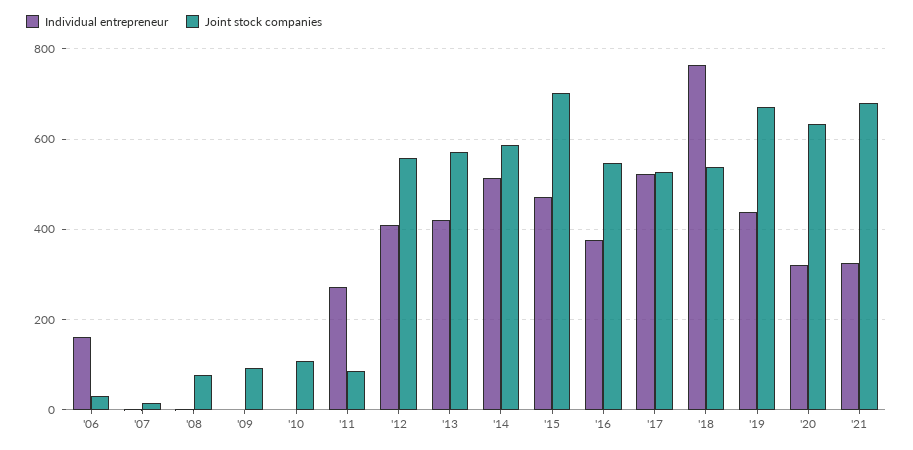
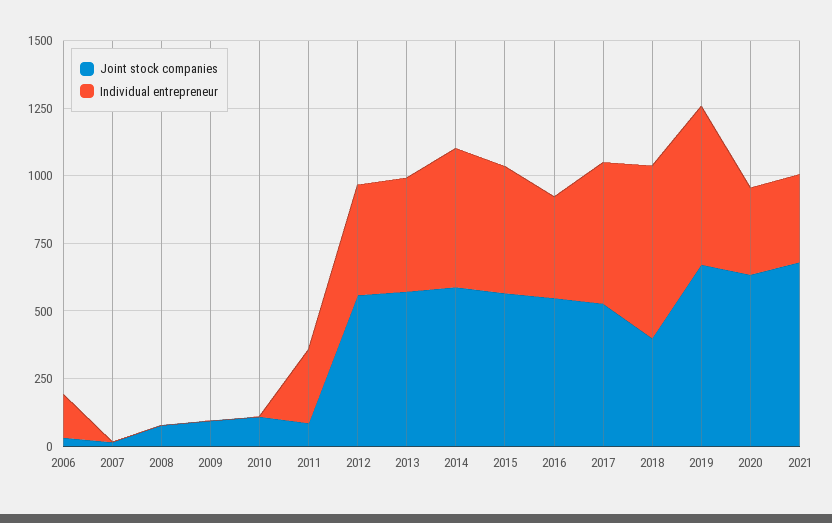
  {
    "Individual entrepreneur": {
      "'06": 160,
      "'07": 0,
      "'08": 0,
      "'09": 0,
      "'10": 0,
      "'11": 280,
      "'12": 400,
      "'13": 420,
      "'14": 520,
      "'15": 480,
      "'16": 380,
      "'17": 520,
-     "'18": 760,
+     "'18": 650,
-     "'19": 440,
+     "'19": 600,
      "'20": 320,
      "'21": 320
    },
    "Joint stock companies": {
      "'06": 40,
      "'07": 20,
      "'08": 80,
      "'09": 100,
      "'10": 100,
      "'11": 80,
      "'12": 560,
      "'13": 580,
      "'14": 580,
-     "'15": 700,
+     "'15": 550,
      "'16": 540,
      "'17": 520,
-     "'18": 540,
+     "'18": 400,
      "'19": 680,
      "'20": 640,
      "'21": 680
    }
  }

